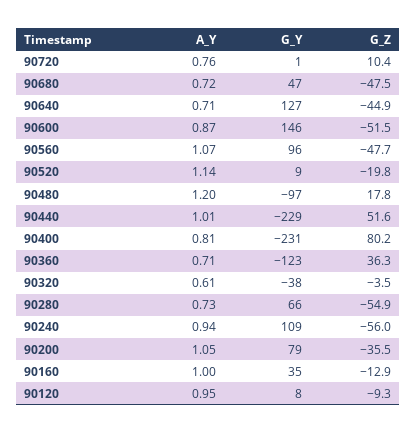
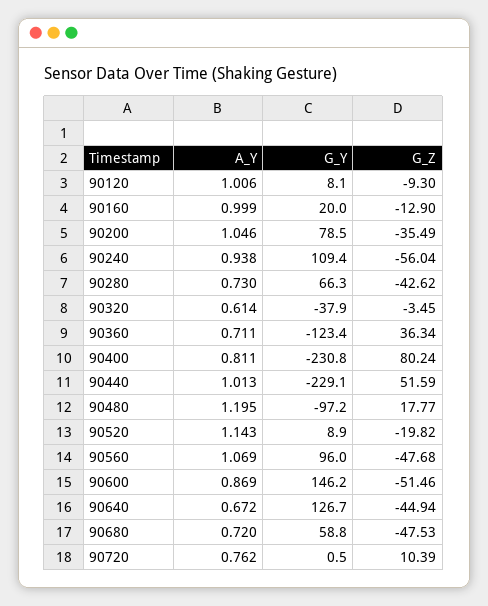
  {
    "A_Y": {
      "90720": 0.762,
      "90680": 0.72,
-     "90640": 0.71,
+     "90640": 0.672,
      "90600": 0.869,
      "90560": 1.069,
      "90520": 1.143,
      "90480": 1.195,
      "90440": 1.013,
      "90400": 0.811,
      "90360": 0.711,
      "90320": 0.614,
      "90280": 0.73,
      "90240": 0.938,
      "90200": 1.046,
      "90160": 0.999,
-     "90120": 0.95
+     "90120": 1.006
    },
    "G_Y": {
      "90720": 0.5,
-     "90680": 47,
+     "90680": 58.8,
      "90640": 126.7,
      "90600": 146.2,
      "90560": 96,
      "90520": 8.9,
      "90480": -97.2,
      "90440": -229.1,
      "90400": -230.8,
      "90360": -123.4,
      "90320": -37.9,
      "90280": 66.3,
      "90240": 109.4,
      "90200": 78.5,
-     "90160": 35,
+     "90160": 20,
      "90120": 8.1
    },
    "G_Z": {
      "90720": 10.39,
      "90680": -47.53,
      "90640": -44.94,
      "90600": -51.46,
      "90560": -47.68,
      "90520": -19.82,
      "90480": 17.77,
      "90440": 51.59,
      "90400": 80.24,
      "90360": 36.34,
      "90320": -3.45,
-     "90280": -54.9,
+     "90280": -42.62,
      "90240": -56.04,
      "90200": -35.49,
      "90160": -12.9,
      "90120": -9.3
    }
  }

